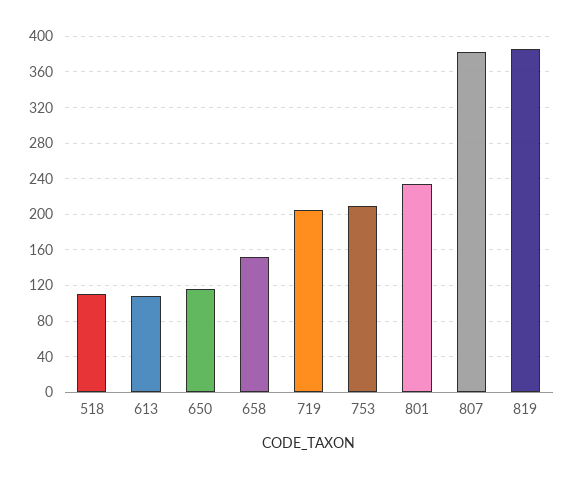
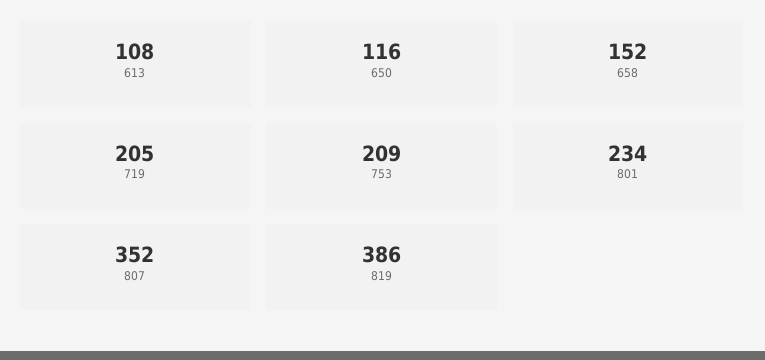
  {
-   "518": 110,
    "613": 108,
    "650": 116,
    "658": 152,
    "719": 205,
    "753": 209,
    "801": 234,
-   "807": 380,
+   "807": 352,
    "819": 386
  }

